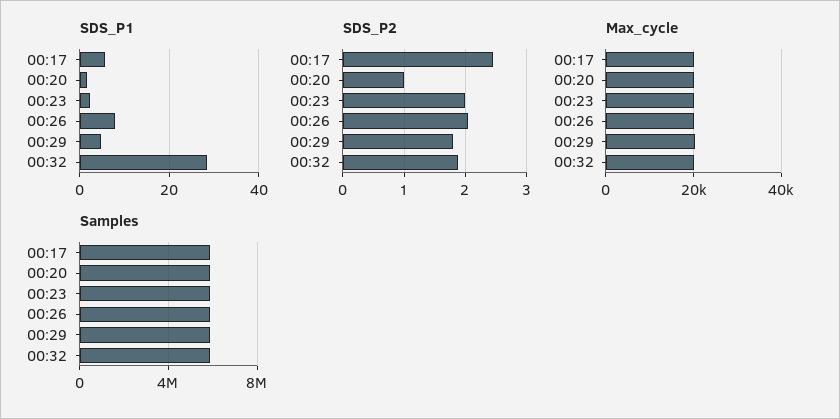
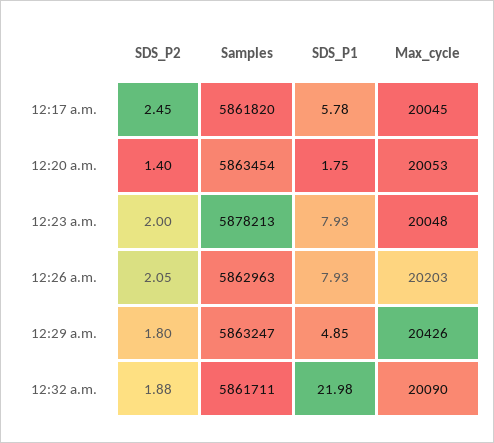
  {
    "SDS_P1": {
      "00:17": 5.78,
      "00:20": 1.75,
-     "00:23": 2,
+     "00:23": 7.93,
      "00:26": 7.93,
      "00:29": 4.85,
-     "00:32": 28
+     "00:32": 21.98
    },
    "SDS_P2": {
      "00:17": 2.45,
-     "00:20": 1,
+     "00:20": 1.4,
      "00:23": 2,
      "00:26": 2.05,
      "00:29": 1.8,
      "00:32": 1.88
    },
    "Max_cycle": {
      "00:17": 20045,
      "00:20": 20053,
      "00:23": 20048,
      "00:26": 20203,
      "00:29": 20426,
      "00:32": 20090
    },
    "Samples": {
      "00:17": 5861820,
      "00:20": 5863454,
      "00:23": 5878213,
      "00:26": 5862963,
      "00:29": 5863247,
      "00:32": 5861711
    }
  }

